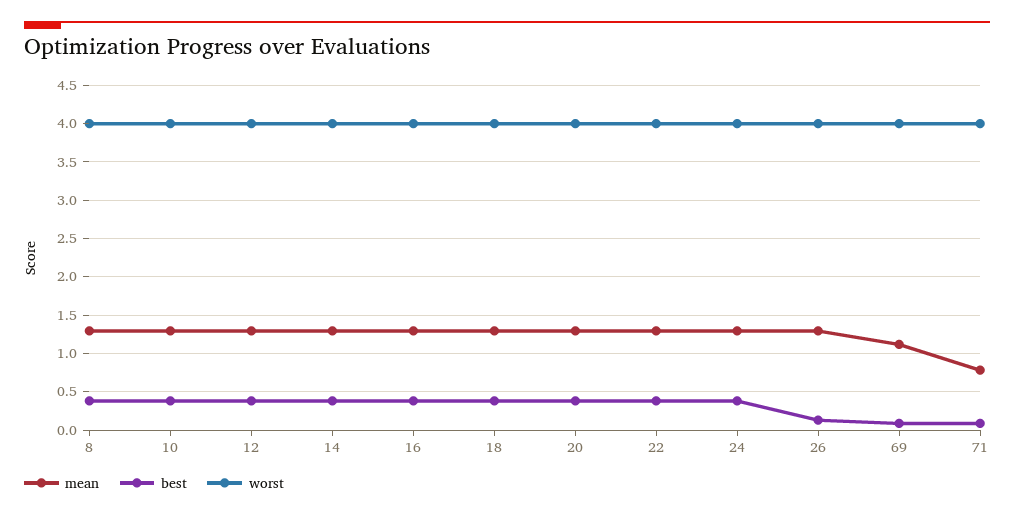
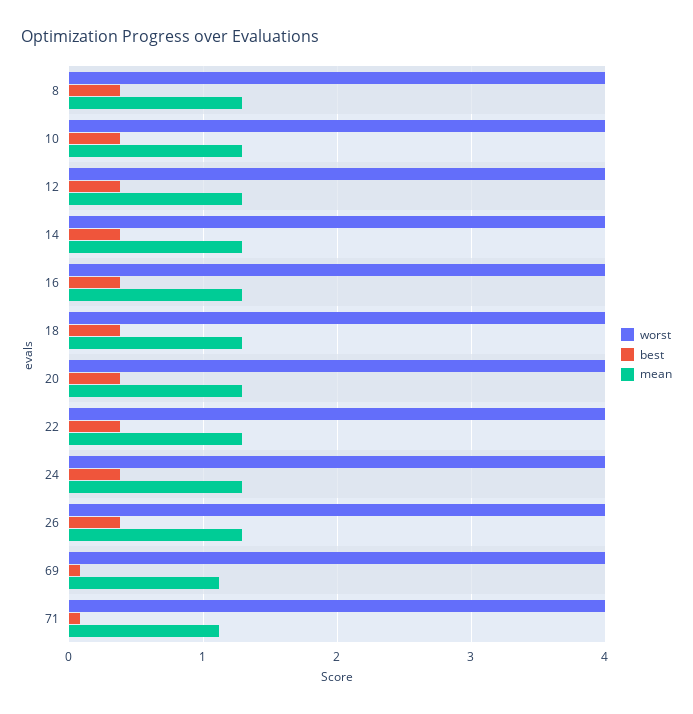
  {
    "mean": {
      "8": 1.3,
      "10": 1.3,
      "12": 1.3,
      "14": 1.3,
      "16": 1.3,
      "18": 1.3,
      "20": 1.3,
      "22": 1.3,
      "24": 1.3,
      "26": 1.3,
      "69": 1.1,
-     "71": 0.8
+     "71": 1.1
    },
    "best": {
      "8": 0.4,
      "10": 0.4,
      "12": 0.4,
      "14": 0.4,
      "16": 0.4,
      "18": 0.4,
      "20": 0.4,
      "22": 0.4,
      "24": 0.4,
-     "26": 0.1,
+     "26": 0.4,
      "69": 0.1,
      "71": 0.1
    },
    "worst": {
      "8": 4,
      "10": 4,
      "12": 4,
      "14": 4,
      "16": 4,
      "18": 4,
      "20": 4,
      "22": 4,
      "24": 4,
      "26": 4,
      "69": 4,
      "71": 4
    }
  }

